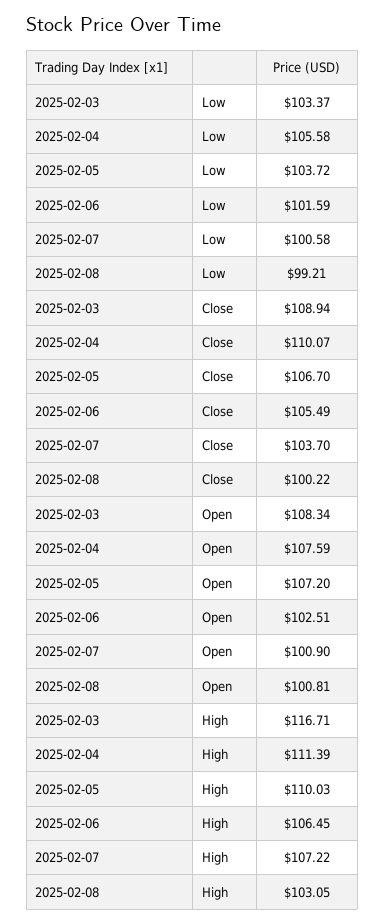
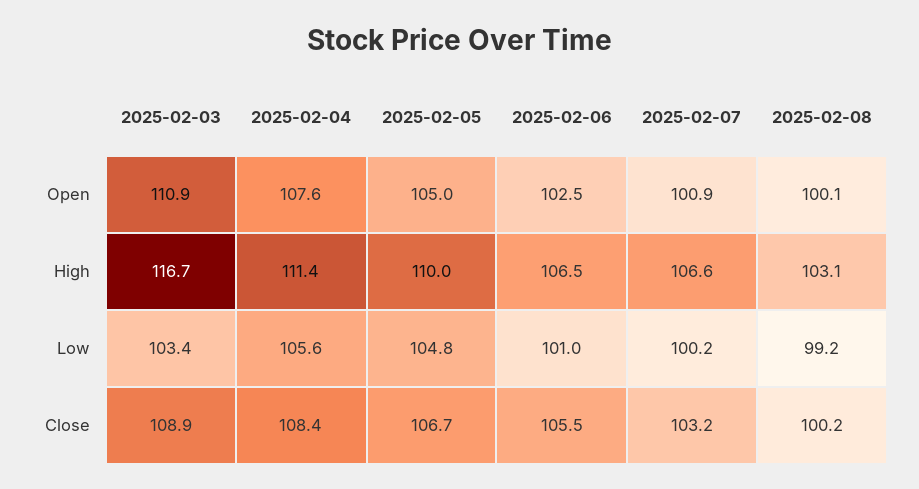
  {
    "2025-02-03": {
      "Low": 103.37,
      "Close": 108.94,
-     "Open": 108.34,
+     "Open": 110.9,
      "High": 116.71
    },
    "2025-02-04": {
      "Low": 105.58,
-     "Close": 110.07,
+     "Close": 108.4,
      "Open": 107.59,
      "High": 111.39
    },
    "2025-02-05": {
-     "Low": 103.72,
+     "Low": 104.8,
      "Close": 106.7,
-     "Open": 107.2,
+     "Open": 105,
      "High": 110.03
    },
    "2025-02-06": {
-     "Low": 101.59,
+     "Low": 101,
      "Close": 105.49,
      "Open": 102.51,
      "High": 106.45
    },
    "2025-02-07": {
-     "Low": 100.58,
+     "Low": 100.2,
-     "Close": 103.7,
+     "Close": 103.2,
      "Open": 100.9,
-     "High": 107.22
+     "High": 106.6
    },
    "2025-02-08": {
      "Low": 99.21,
      "Close": 100.22,
-     "Open": 100.81,
+     "Open": 100.1,
      "High": 103.05
    }
  }

